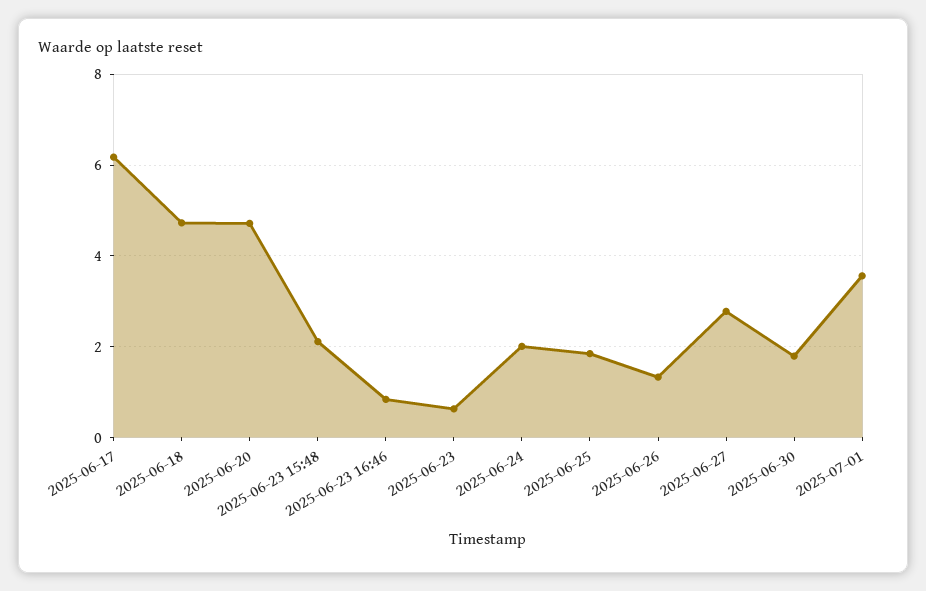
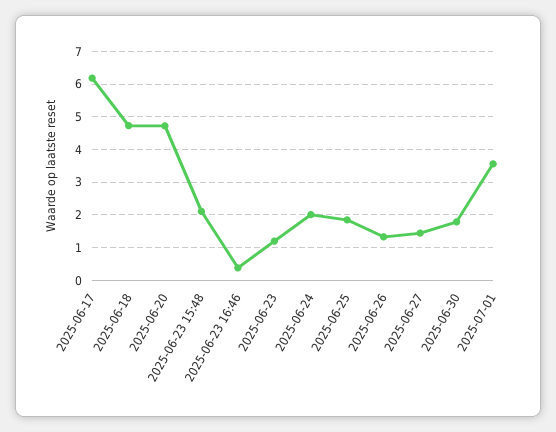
  {
    "2025-06-17": 6.2,
    "2025-06-18": 4.8,
    "2025-06-20": 4.8,
    "2025-06-23 15:48": 2.2,
-   "2025-06-23 16:46": 0.8,
+   "2025-06-23 16:46": 0.4,
-   "2025-06-23": 0.6,
+   "2025-06-23": 1.2,
    "2025-06-24": 2,
    "2025-06-25": 1.8,
    "2025-06-26": 1.4,
-   "2025-06-27": 2.8,
+   "2025-06-27": 1.4,
    "2025-06-30": 1.8,
    "2025-07-01": 3.6
  }

